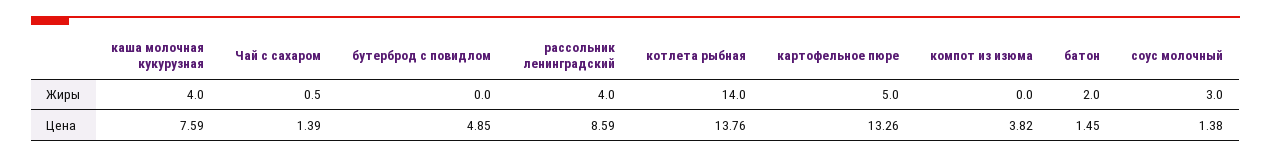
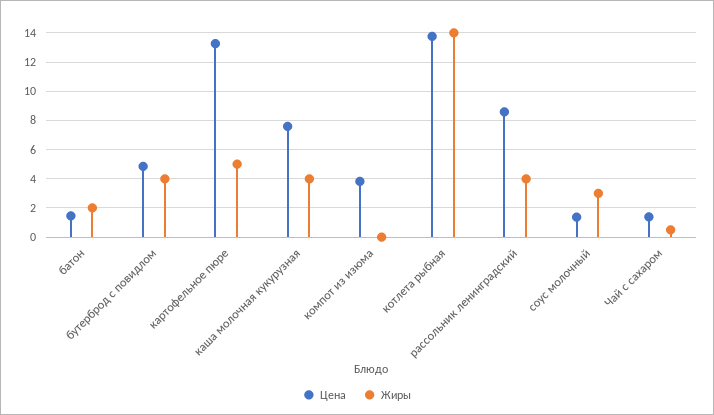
  {
    "Жиры": {
      "каша молочная кукурузная": 4,
      "Чай с сахаром": 0.5,
-     "бутерброд с повидлом": 0,
+     "бутерброд с повидлом": 4,
      "рассольник ленинградский": 4,
      "котлета рыбная": 14,
      "картофельное пюре": 5,
      "компот из изюма": 0,
      "батон": 2,
      "соус молочный": 3
    },
    "Цена": {
      "каша молочная кукурузная": 7.59,
      "Чай с сахаром": 1.39,
      "бутерброд с повидлом": 4.85,
      "рассольник ленинградский": 8.59,
      "котлета рыбная": 13.76,
      "картофельное пюре": 13.26,
      "компот из изюма": 3.82,
      "батон": 1.45,
      "соус молочный": 1.38
    }
  }

